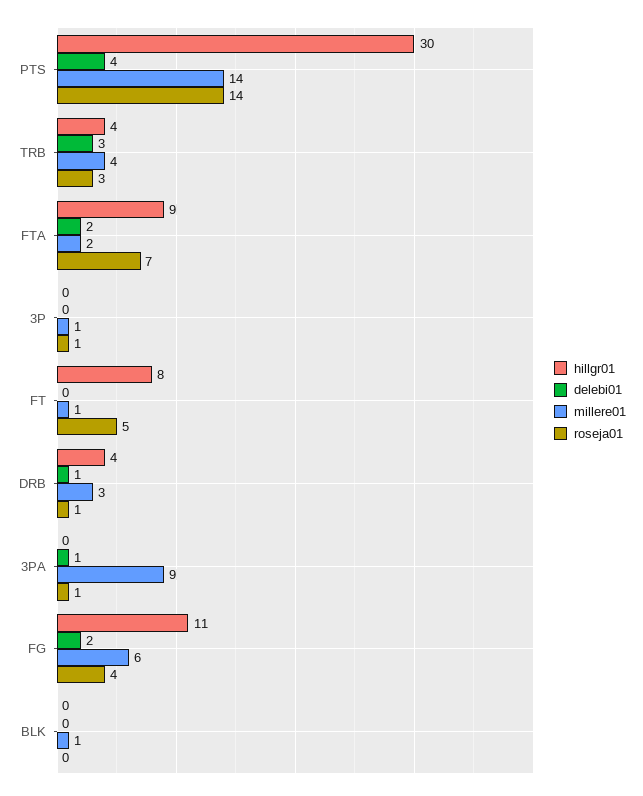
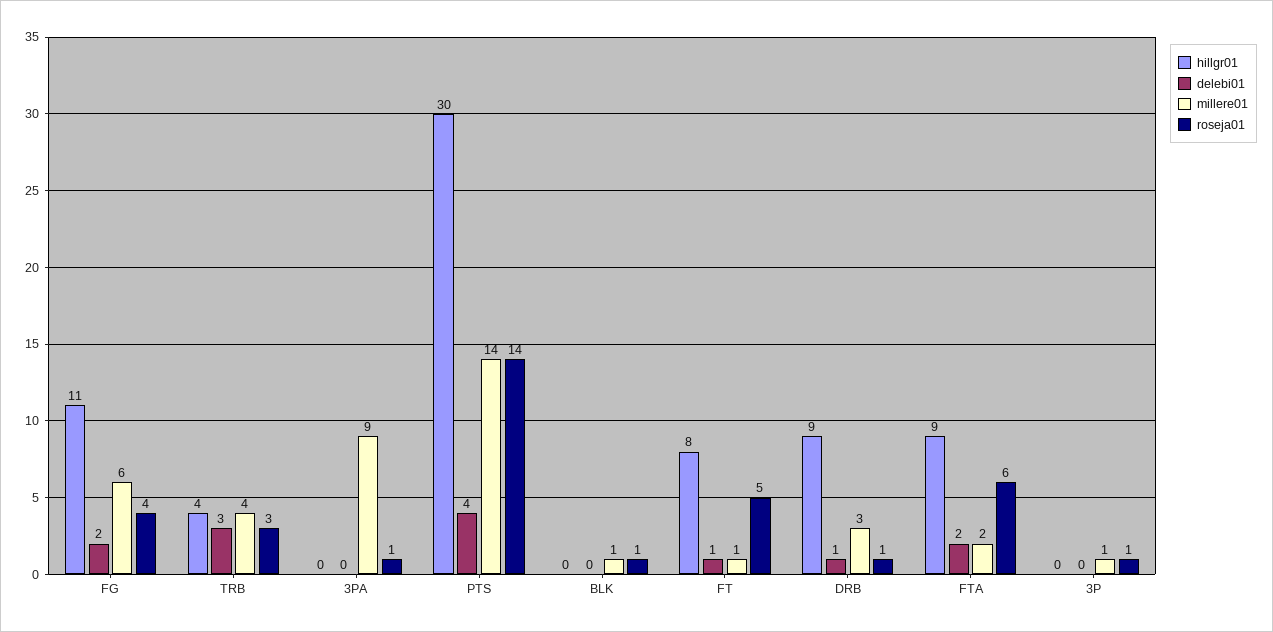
  {
    "hillgr01": {
      "PTS": 30,
      "TRB": 4,
      "FTA": 9,
      "3P": 0,
      "FT": 8,
-     "DRB": 4,
+     "DRB": 9,
      "3PA": 0,
      "FG": 11,
      "BLK": 0
    },
    "delebi01": {
      "PTS": 4,
      "TRB": 3,
      "FTA": 2,
      "3P": 0,
-     "FT": 0,
+     "FT": 1,
      "DRB": 1,
-     "3PA": 1,
+     "3PA": 0,
      "FG": 2,
      "BLK": 0
    },
    "millere01": {
      "PTS": 14,
      "TRB": 4,
      "FTA": 2,
      "3P": 1,
      "FT": 1,
      "DRB": 3,
      "3PA": 9,
      "FG": 6,
      "BLK": 1
    },
    "roseja01": {
      "PTS": 14,
      "TRB": 3,
-     "FTA": 7,
+     "FTA": 6,
      "3P": 1,
      "FT": 5,
      "DRB": 1,
      "3PA": 1,
      "FG": 4,
-     "BLK": 0
+     "BLK": 1
    }
  }

